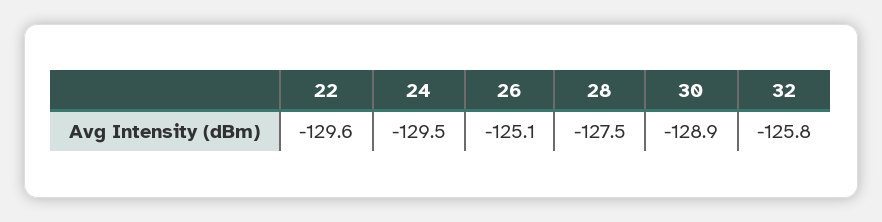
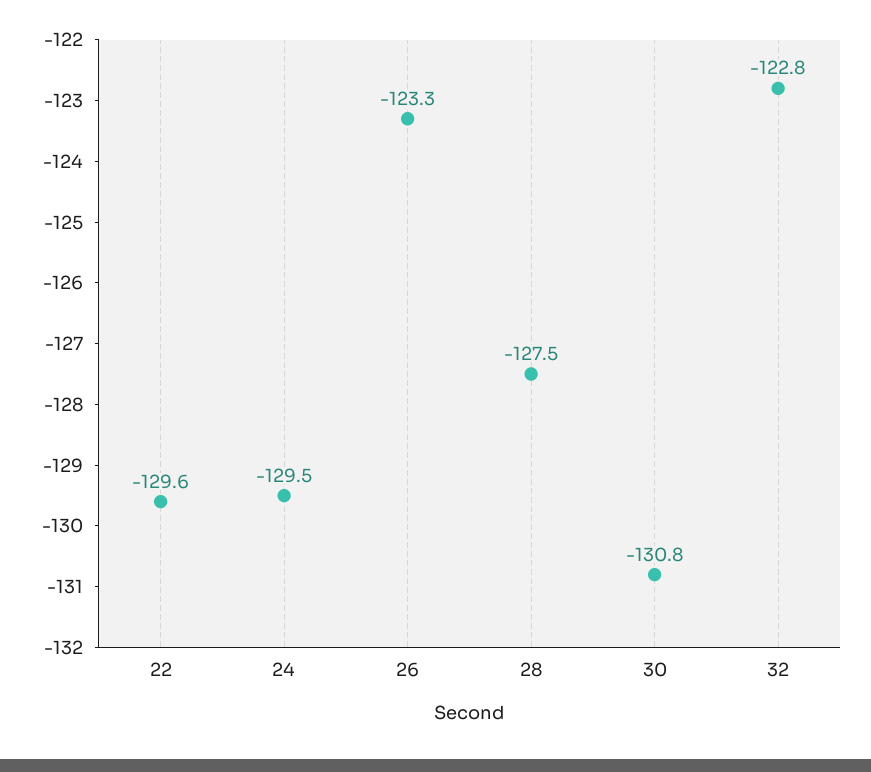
  {
    "22": -129.6,
    "24": -129.5,
-   "26": -125.1,
+   "26": -123.3,
    "28": -127.5,
-   "30": -128.9,
+   "30": -130.8,
-   "32": -125.8
+   "32": -122.8
  }

